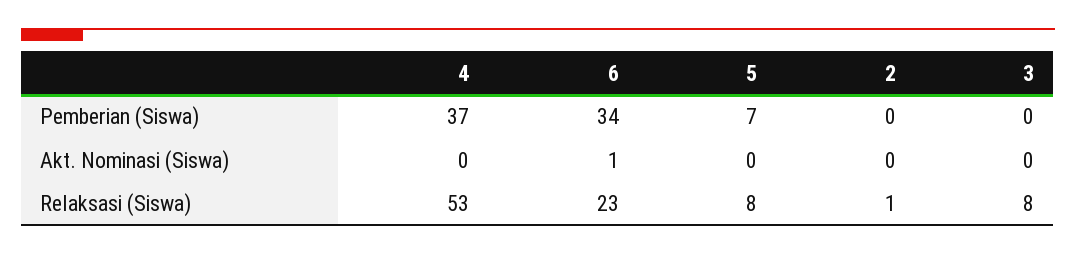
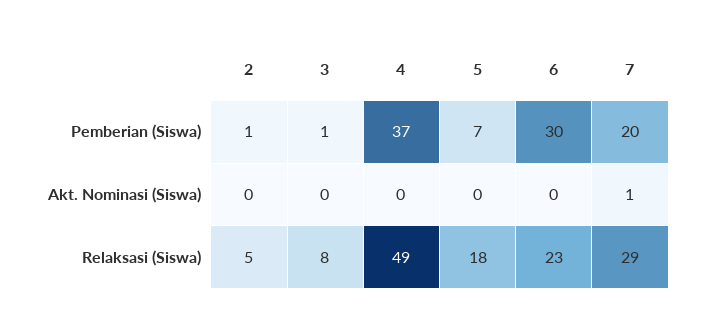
  {
    "4": {
      "Pemberian (Siswa)": 37,
      "Akt. Nominasi (Siswa)": 0,
-     "Relaksasi (Siswa)": 53
+     "Relaksasi (Siswa)": 49
    },
    "6": {
-     "Pemberian (Siswa)": 34,
+     "Pemberian (Siswa)": 30,
-     "Akt. Nominasi (Siswa)": 1,
+     "Akt. Nominasi (Siswa)": 0,
      "Relaksasi (Siswa)": 23
    },
    "5": {
      "Pemberian (Siswa)": 7,
      "Akt. Nominasi (Siswa)": 0,
-     "Relaksasi (Siswa)": 8
+     "Relaksasi (Siswa)": 18
    },
    "2": {
-     "Pemberian (Siswa)": 0,
+     "Pemberian (Siswa)": 1,
      "Akt. Nominasi (Siswa)": 0,
-     "Relaksasi (Siswa)": 1
+     "Relaksasi (Siswa)": 5
    },
    "3": {
-     "Pemberian (Siswa)": 0,
+     "Pemberian (Siswa)": 1,
      "Akt. Nominasi (Siswa)": 0,
      "Relaksasi (Siswa)": 8
-   }
+   },
+   "7": {
+     "Pemberian (Siswa)": 20,
+     "Akt. Nominasi (Siswa)": 1,
+     "Relaksasi (Siswa)": 29
+   }
  }

